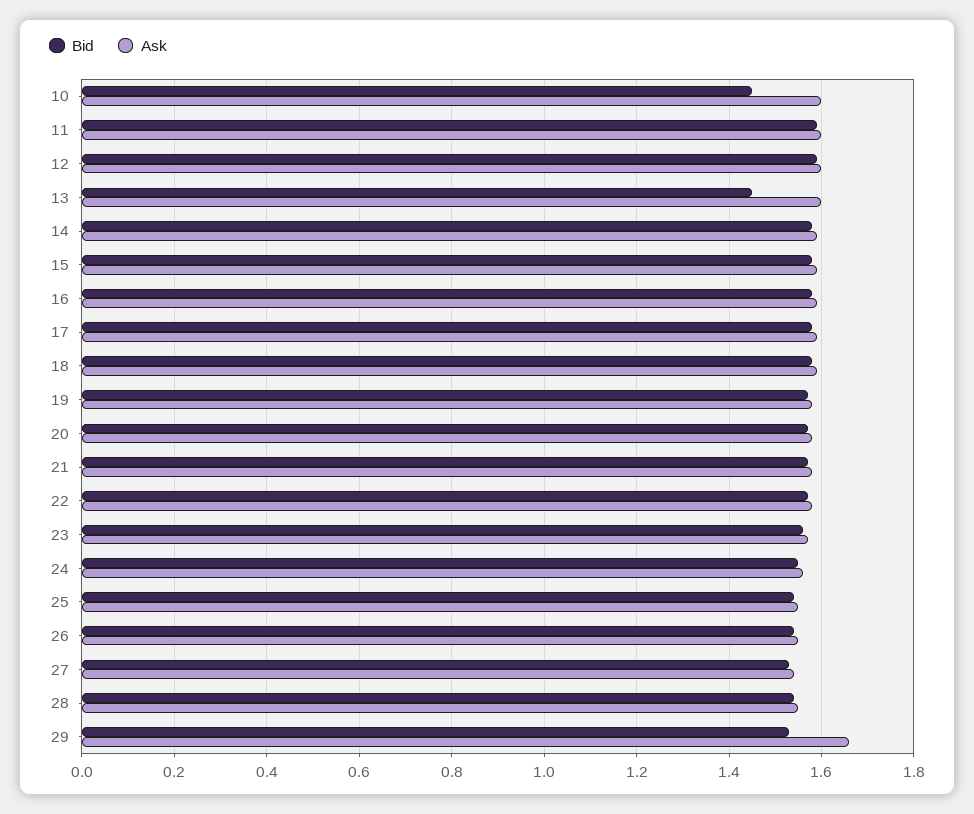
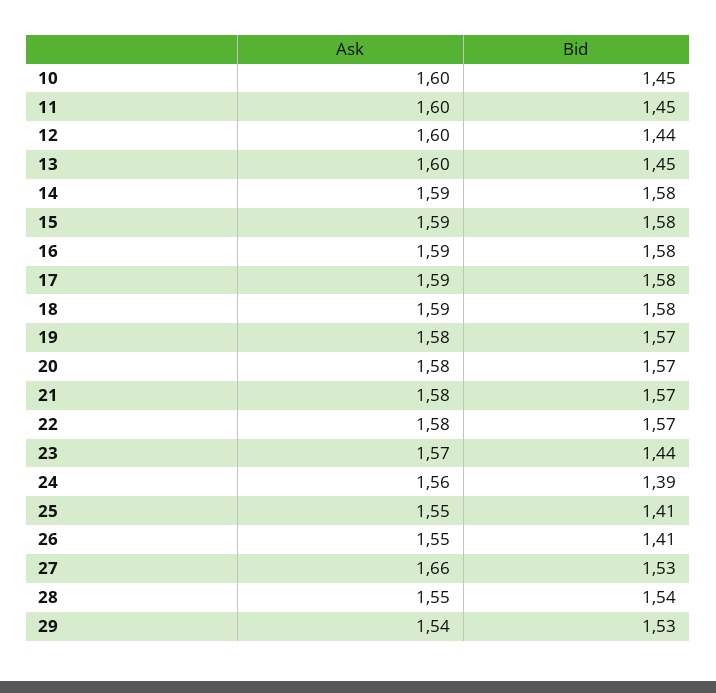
  {
    "Bid": {
      "10": 1.45,
-     "11": 1.6,
+     "11": 1.45,
-     "12": 1.6,
+     "12": 1.44,
      "13": 1.45,
      "14": 1.58,
      "15": 1.58,
      "16": 1.58,
      "17": 1.58,
      "18": 1.58,
      "19": 1.57,
      "20": 1.57,
      "21": 1.57,
      "22": 1.57,
-     "23": 1.55,
+     "23": 1.44,
-     "24": 1.55,
+     "24": 1.39,
-     "25": 1.55,
+     "25": 1.41,
-     "26": 1.55,
+     "26": 1.41,
      "27": 1.53,
      "28": 1.54,
      "29": 1.53
    },
    "Ask": {
      "10": 1.6,
      "11": 1.6,
      "12": 1.6,
      "13": 1.6,
      "14": 1.59,
      "15": 1.59,
      "16": 1.59,
      "17": 1.59,
      "18": 1.59,
      "19": 1.58,
      "20": 1.58,
      "21": 1.58,
      "22": 1.58,
      "23": 1.57,
      "24": 1.56,
      "25": 1.55,
      "26": 1.55,
-     "27": 1.55,
+     "27": 1.66,
      "28": 1.55,
-     "29": 1.65
+     "29": 1.54
    }
  }

